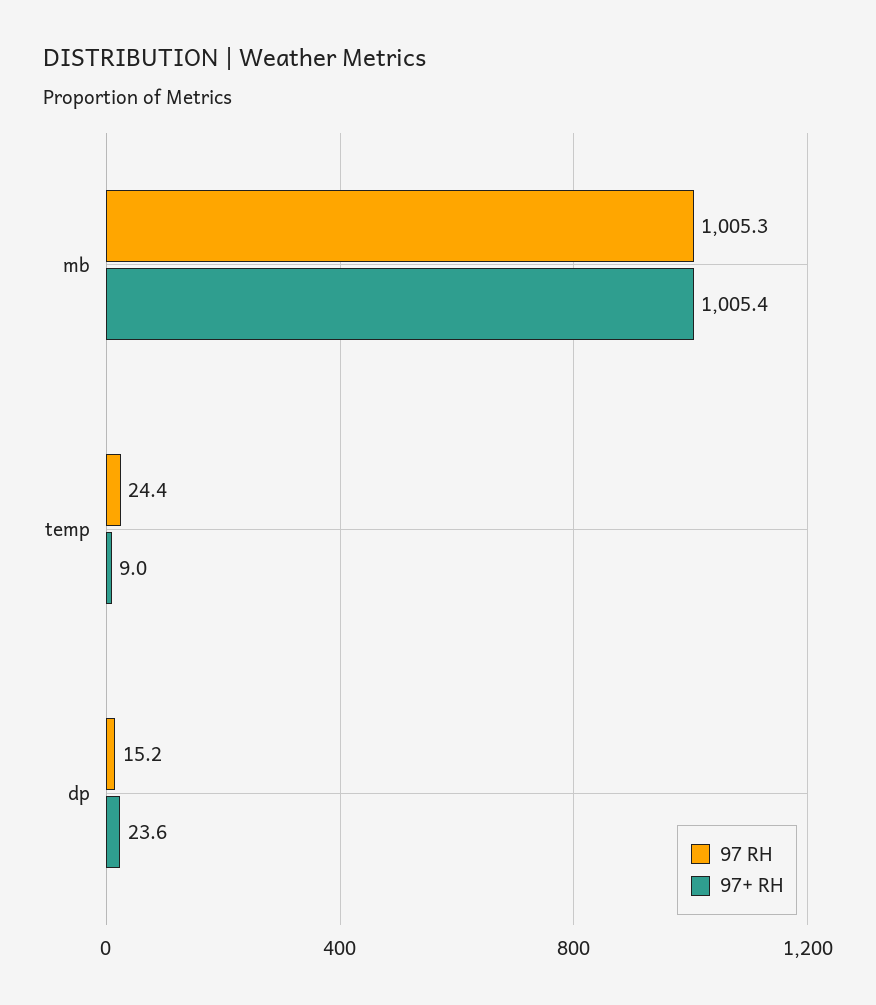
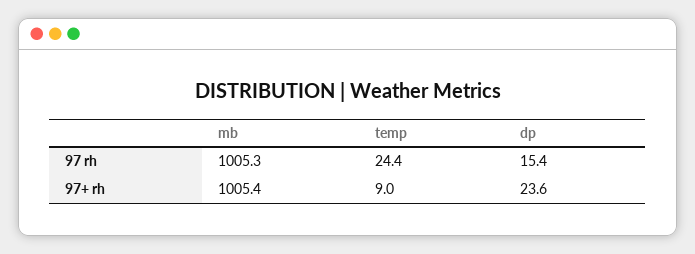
  {
    "97 RH": {
      "mb": 1005.3,
      "temp": 24.4,
-     "dp": 15.2
+     "dp": 15.4
    },
    "97+ RH": {
      "mb": 1005.4,
      "temp": 9,
      "dp": 23.6
    }
  }

